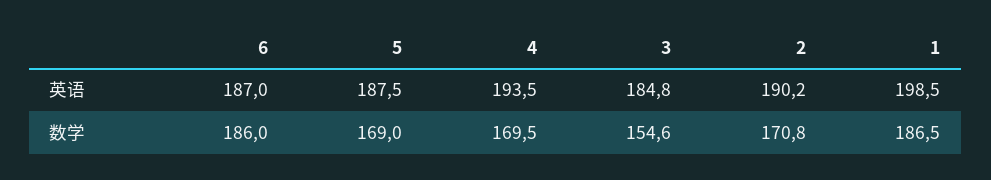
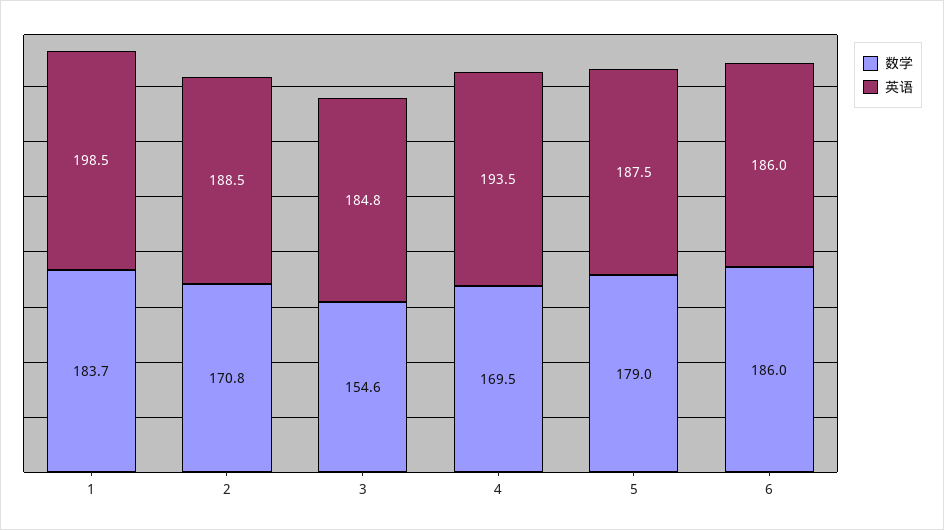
  {
    "英语": {
-     "6": 187,
+     "6": 186,
      "5": 187.5,
      "4": 193.5,
      "3": 184.8,
-     "2": 190.2,
+     "2": 188.5,
      "1": 198.5
    },
    "数学": {
      "6": 186,
-     "5": 169,
+     "5": 179,
      "4": 169.5,
      "3": 154.6,
      "2": 170.8,
-     "1": 186.5
+     "1": 183.7
    }
  }

